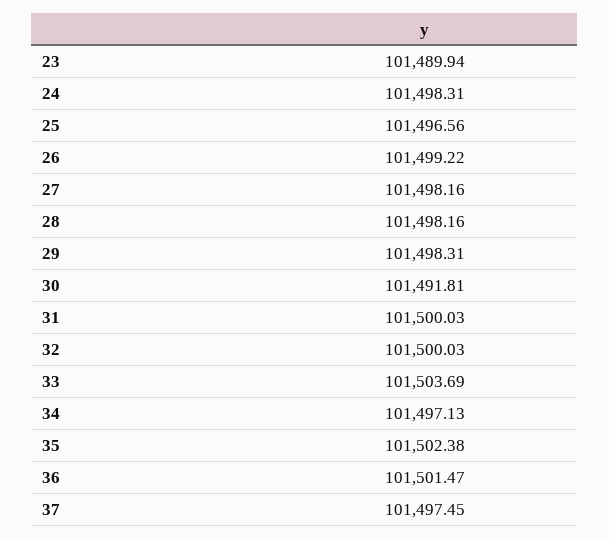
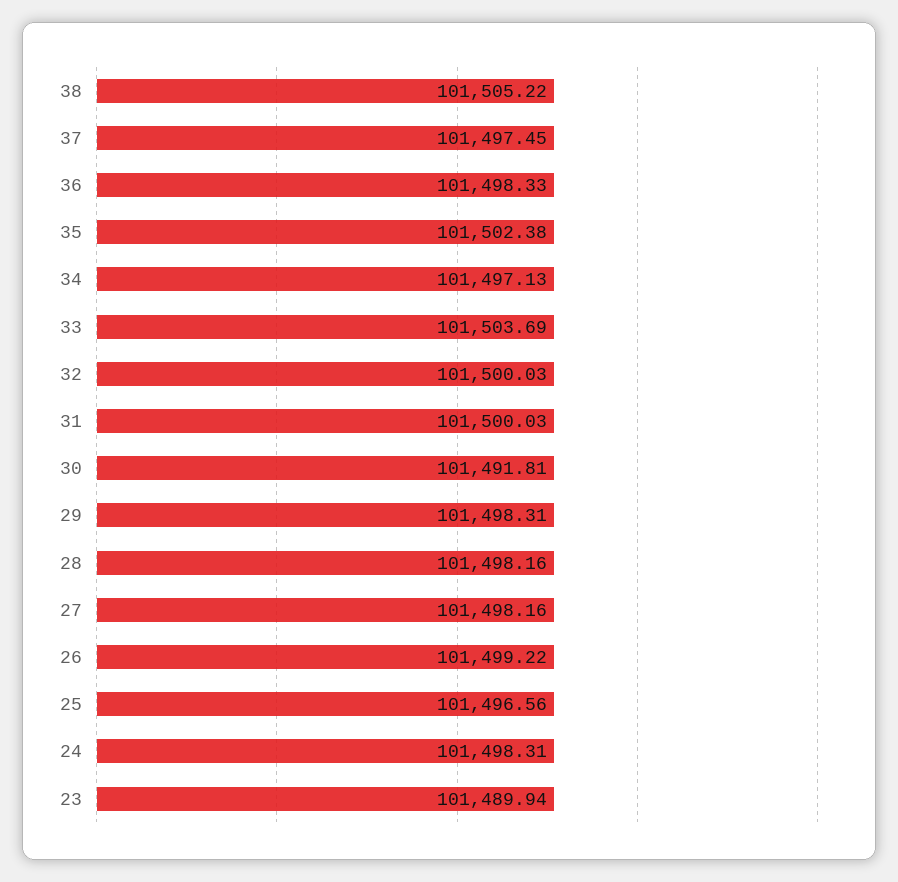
  {
    "23": 101489.94,
    "24": 101498.31,
    "25": 101496.56,
    "26": 101499.22,
    "27": 101498.16,
    "28": 101498.16,
    "29": 101498.31,
    "30": 101491.81,
    "31": 101500.03,
    "32": 101500.03,
    "33": 101503.69,
    "34": 101497.13,
    "35": 101502.38,
-   "36": 101501.47,
+   "36": 101498.33,
-   "37": 101497.45
+   "37": 101497.45,
+   "38": 101505.22
  }

